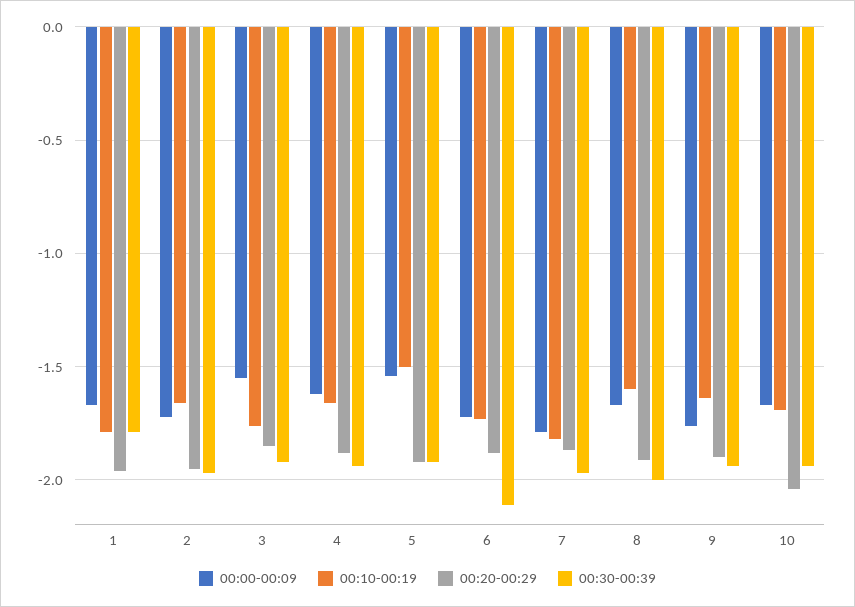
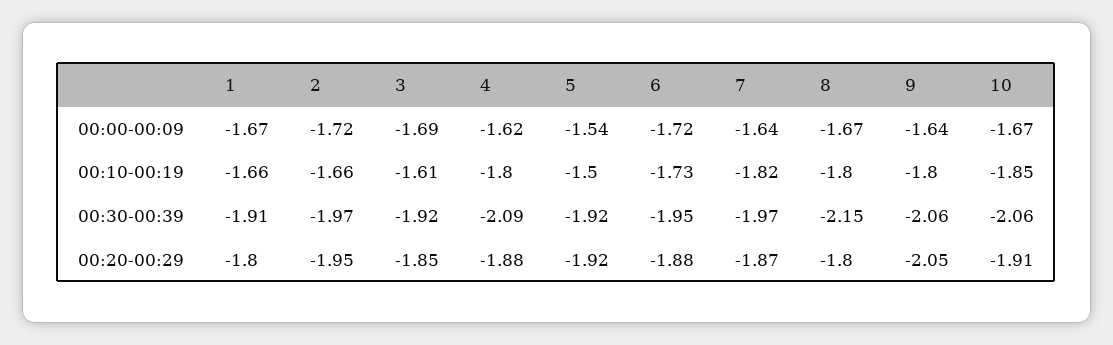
  {
    "00:00-00:09": {
      "1": -1.67,
      "2": -1.72,
-     "3": -1.55,
+     "3": -1.69,
      "4": -1.62,
      "5": -1.54,
      "6": -1.72,
-     "7": -1.8,
+     "7": -1.64,
      "8": -1.67,
-     "9": -1.75,
+     "9": -1.64,
      "10": -1.67
    },
    "00:10-00:19": {
-     "1": -1.8,
+     "1": -1.66,
      "2": -1.66,
-     "3": -1.75,
+     "3": -1.61,
-     "4": -1.65,
+     "4": -1.8,
      "5": -1.5,
      "6": -1.73,
      "7": -1.82,
-     "8": -1.6,
+     "8": -1.8,
-     "9": -1.65,
+     "9": -1.8,
-     "10": -1.7
+     "10": -1.85
    },
    "00:20-00:29": {
-     "1": -1.95,
+     "1": -1.8,
      "2": -1.95,
      "3": -1.85,
      "4": -1.88,
      "5": -1.92,
      "6": -1.88,
      "7": -1.87,
-     "8": -1.9,
+     "8": -1.8,
-     "9": -1.9,
+     "9": -2.05,
-     "10": -2.05
+     "10": -1.91
    },
    "00:30-00:39": {
-     "1": -1.8,
+     "1": -1.91,
      "2": -1.97,
      "3": -1.92,
-     "4": -1.95,
+     "4": -2.09,
      "5": -1.92,
-     "6": -2.1,
+     "6": -1.95,
      "7": -1.97,
-     "8": -2,
+     "8": -2.15,
-     "9": -1.95,
+     "9": -2.06,
-     "10": -1.95
+     "10": -2.06
    }
  }

